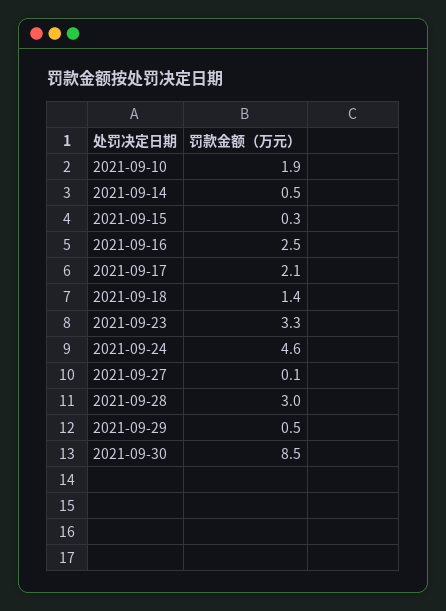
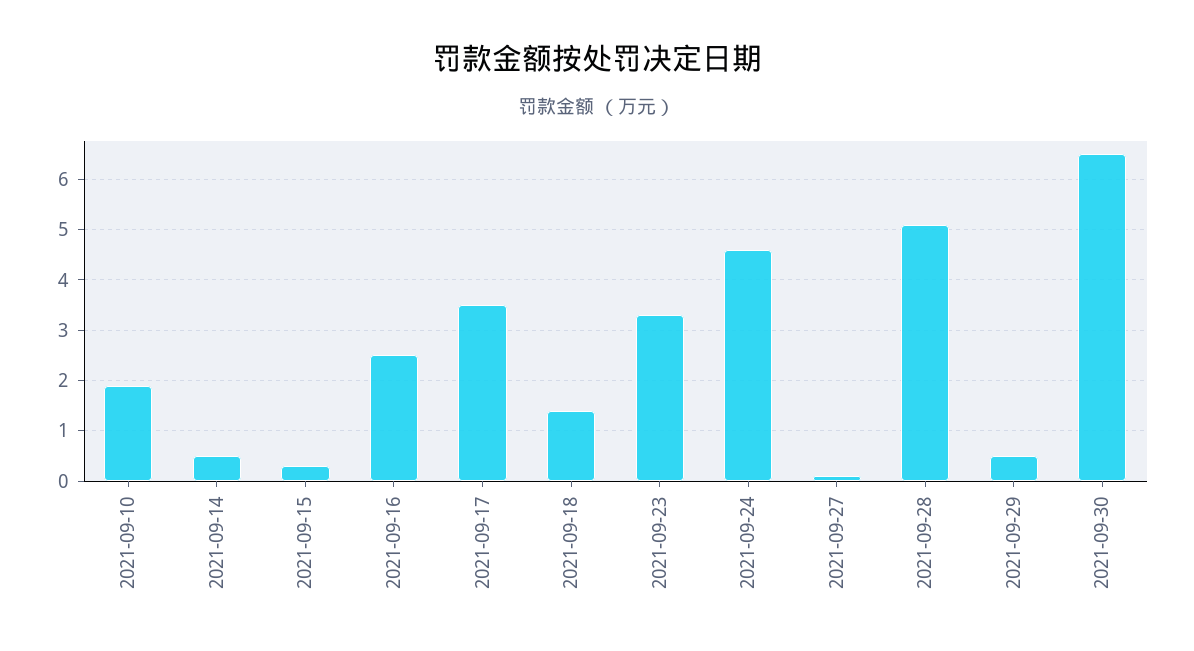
  {
    "2021-09-10": 1.9,
    "2021-09-14": 0.5,
    "2021-09-15": 0.3,
    "2021-09-16": 2.5,
-   "2021-09-17": 2.1,
+   "2021-09-17": 3.5,
    "2021-09-18": 1.4,
    "2021-09-23": 3.3,
    "2021-09-24": 4.6,
    "2021-09-27": 0.1,
-   "2021-09-28": 3,
+   "2021-09-28": 5,
    "2021-09-29": 0.5,
-   "2021-09-30": 8.5
+   "2021-09-30": 6.5
  }

